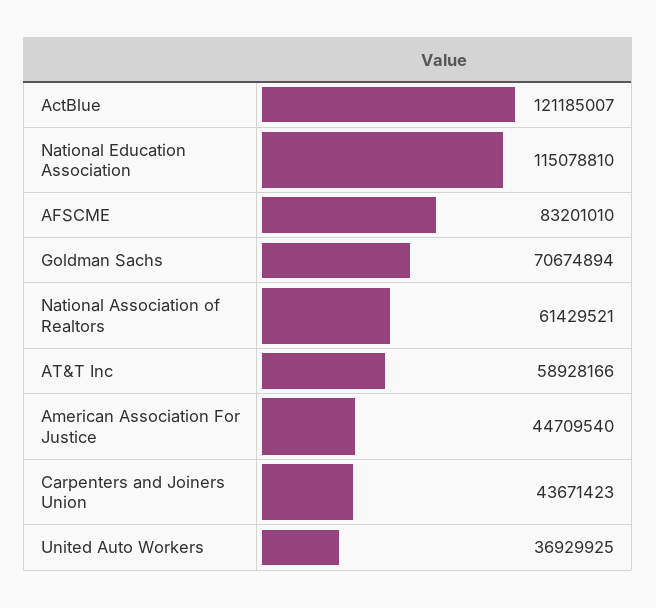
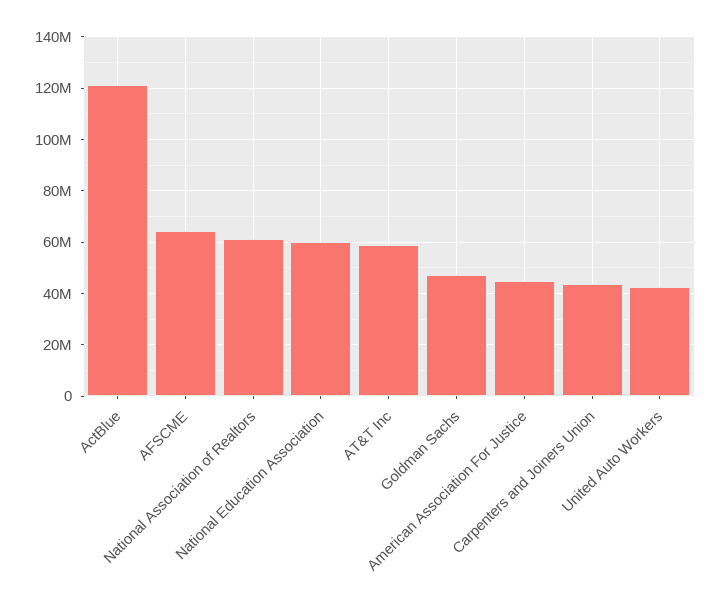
  {
    "ActBlue": 121185007,
-   "National Education Association": 115078810,
+   "National Education Association": 60000000,
-   "AFSCME": 83201010,
+   "AFSCME": 65000000,
-   "Goldman Sachs": 70674894,
+   "Goldman Sachs": 47500000,
    "National Association of Realtors": 61429521,
    "AT&T Inc": 58928166,
    "American Association For Justice": 44709540,
    "Carpenters and Joiners Union": 43671423,
-   "United Auto Workers": 36929925
+   "United Auto Workers": 42500000
  }

